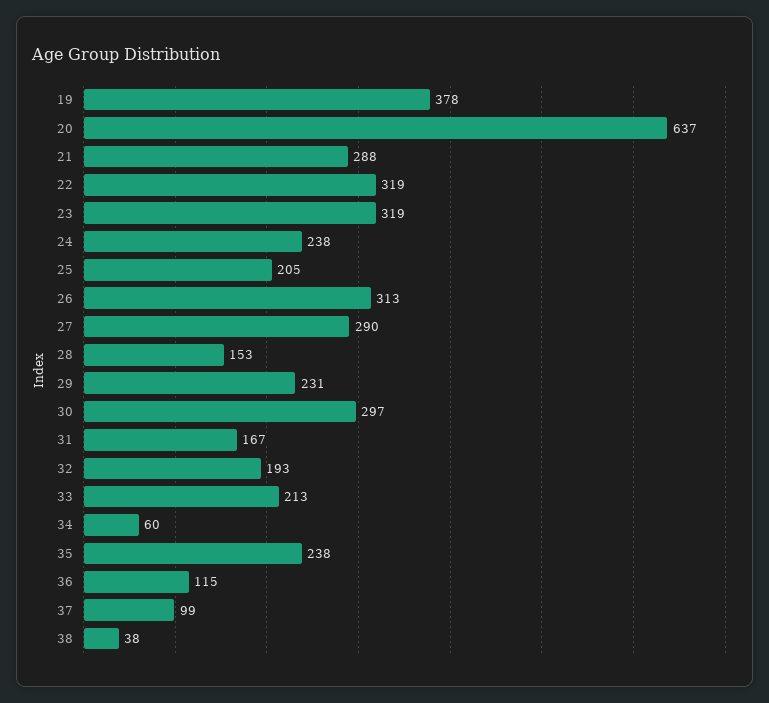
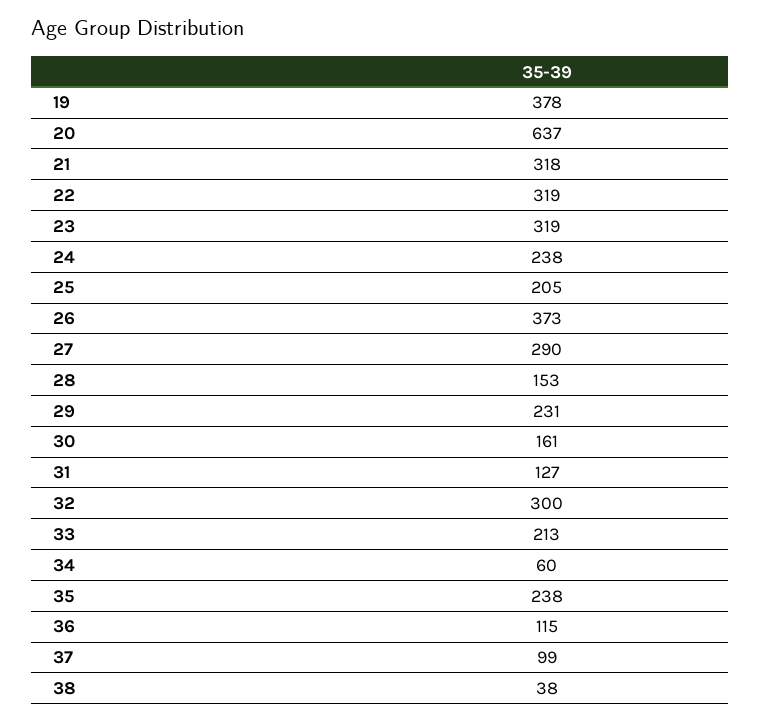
  {
    "19": 378,
    "20": 637,
-   "21": 288,
+   "21": 318,
    "22": 319,
    "23": 319,
    "24": 238,
    "25": 205,
-   "26": 313,
+   "26": 373,
    "27": 290,
    "28": 153,
    "29": 231,
-   "30": 297,
+   "30": 161,
-   "31": 167,
+   "31": 127,
-   "32": 193,
+   "32": 300,
    "33": 213,
    "34": 60,
    "35": 238,
    "36": 115,
    "37": 99,
    "38": 38
  }

